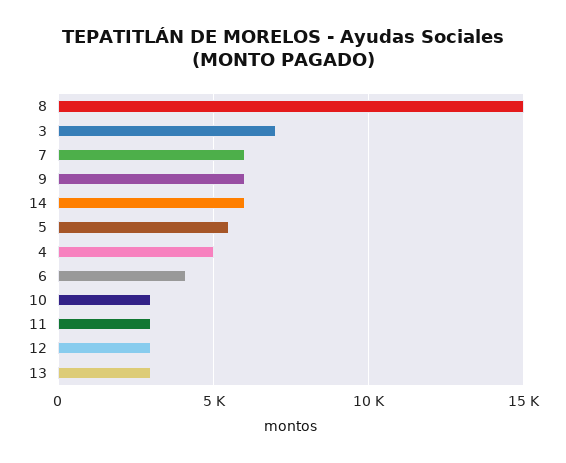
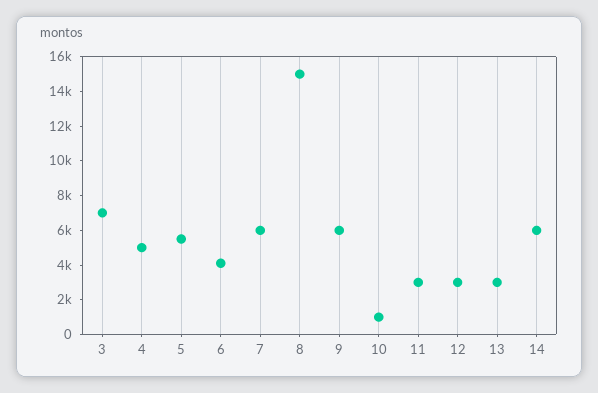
  {
    "8": 15000,
    "3": 7000,
    "7": 6000,
    "9": 6000,
    "14": 6000,
    "5": 5500,
    "4": 5000,
    "6": 4000,
-   "10": 3000,
+   "10": 1000,
    "11": 3000,
    "12": 3000,
    "13": 3000
  }

